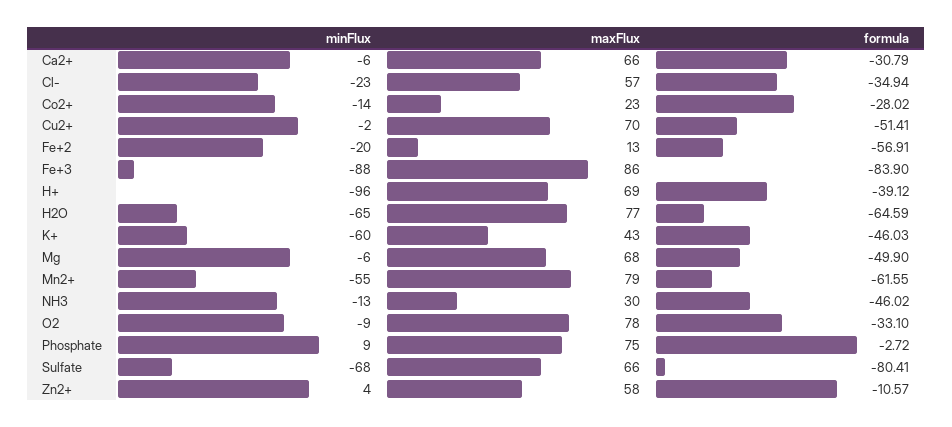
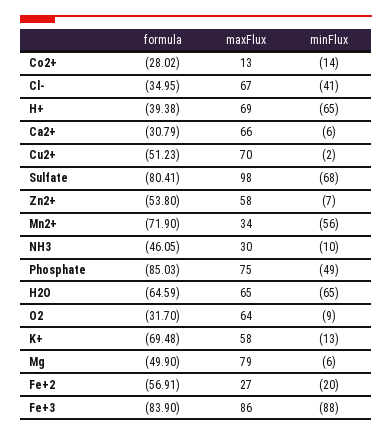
  {
    "minFlux": {
      "Ca2+": -6,
-     "Cl-": -23,
+     "Cl-": -41,
      "Co2+": -14,
      "Cu2+": -2,
      "Fe+2": -20,
      "Fe+3": -88,
-     "H+": -96,
+     "H+": -65,
      "H2O": -65,
-     "K+": -60,
+     "K+": -13,
      "Mg": -6,
-     "Mn2+": -55,
+     "Mn2+": -56,
-     "NH3": -13,
+     "NH3": -10,
      "O2": -9,
-     "Phosphate": 9,
+     "Phosphate": -49,
      "Sulfate": -68,
-     "Zn2+": 4
+     "Zn2+": -7
    },
    "maxFlux": {
      "Ca2+": 66,
-     "Cl-": 57,
+     "Cl-": 67,
-     "Co2+": 23,
+     "Co2+": 13,
      "Cu2+": 70,
-     "Fe+2": 13,
+     "Fe+2": 27,
      "Fe+3": 86,
      "H+": 69,
-     "H2O": 77,
+     "H2O": 65,
-     "K+": 43,
+     "K+": 58,
-     "Mg": 68,
+     "Mg": 79,
-     "Mn2+": 79,
+     "Mn2+": 34,
      "NH3": 30,
-     "O2": 78,
+     "O2": 64,
      "Phosphate": 75,
-     "Sulfate": 66,
+     "Sulfate": 98,
      "Zn2+": 58
    },
    "formula": {
      "Ca2+": -30.79,
-     "Cl-": -34.94,
+     "Cl-": -34.95,
      "Co2+": -28.02,
-     "Cu2+": -51.41,
+     "Cu2+": -51.23,
      "Fe+2": -56.91,
      "Fe+3": -83.9,
-     "H+": -39.12,
+     "H+": -39.38,
      "H2O": -64.59,
-     "K+": -46.03,
+     "K+": -69.48,
      "Mg": -49.9,
-     "Mn2+": -61.55,
+     "Mn2+": -71.9,
-     "NH3": -46.02,
+     "NH3": -46.05,
-     "O2": -33.1,
+     "O2": -31.7,
-     "Phosphate": -2.72,
+     "Phosphate": -85.03,
      "Sulfate": -80.41,
-     "Zn2+": -10.57
+     "Zn2+": -53.8
    }
  }

